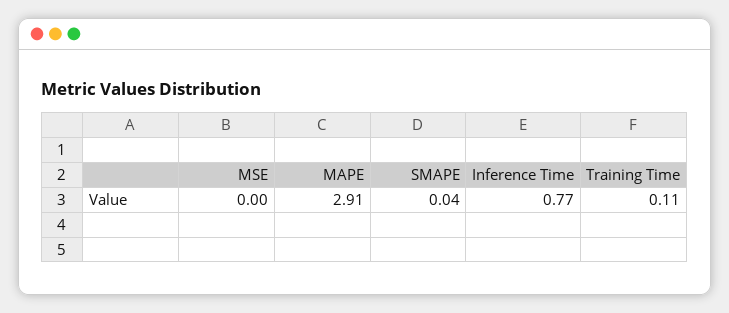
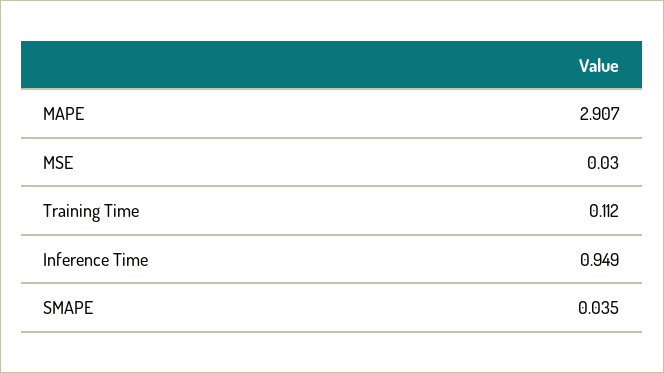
  {
-   "MSE": 0,
+   "MSE": 0.03,
    "MAPE": 2.907,
    "SMAPE": 0.035,
-   "Inference Time": 0.77,
+   "Inference Time": 0.949,
    "Training Time": 0.112
  }

